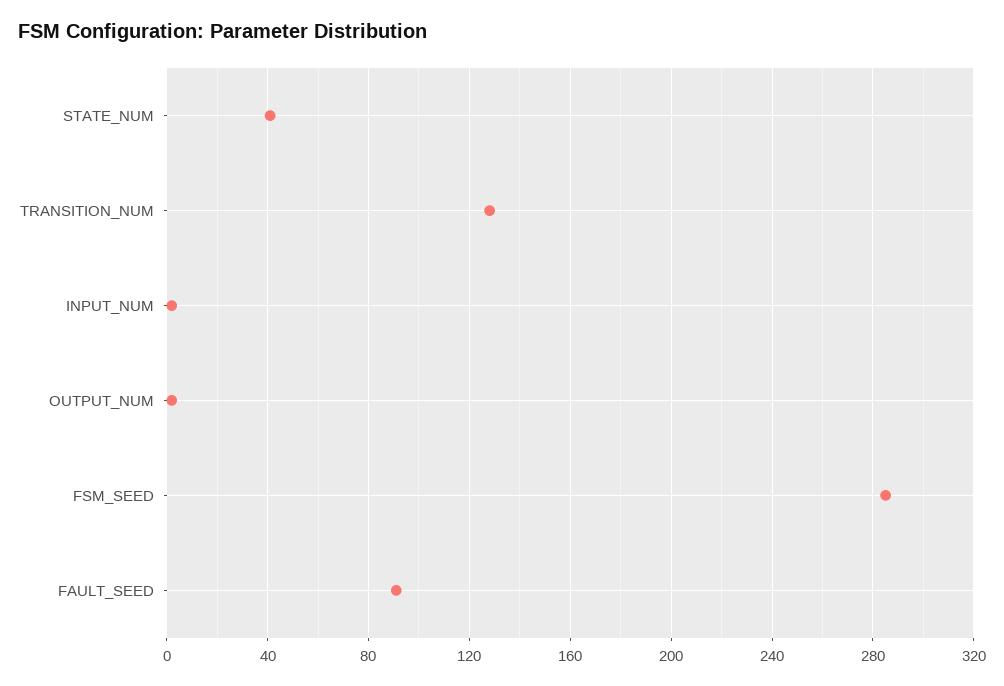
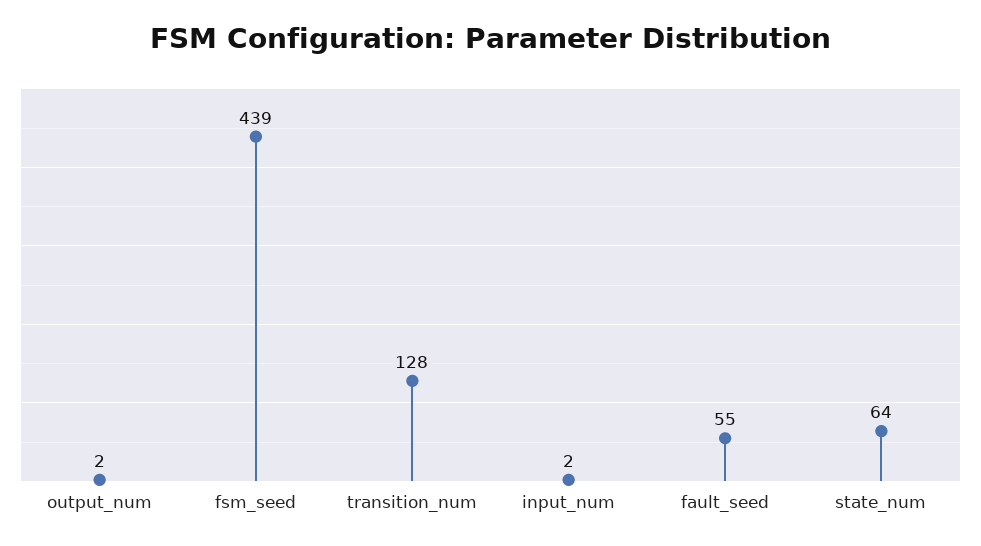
  {
-   "STATE_NUM": 40,
+   "STATE_NUM": 64,
    "TRANSITION_NUM": 128,
    "INPUT_NUM": 2,
    "OUTPUT_NUM": 2,
-   "FSM_SEED": 285,
+   "FSM_SEED": 439,
-   "FAULT_SEED": 90
+   "FAULT_SEED": 55
  }

